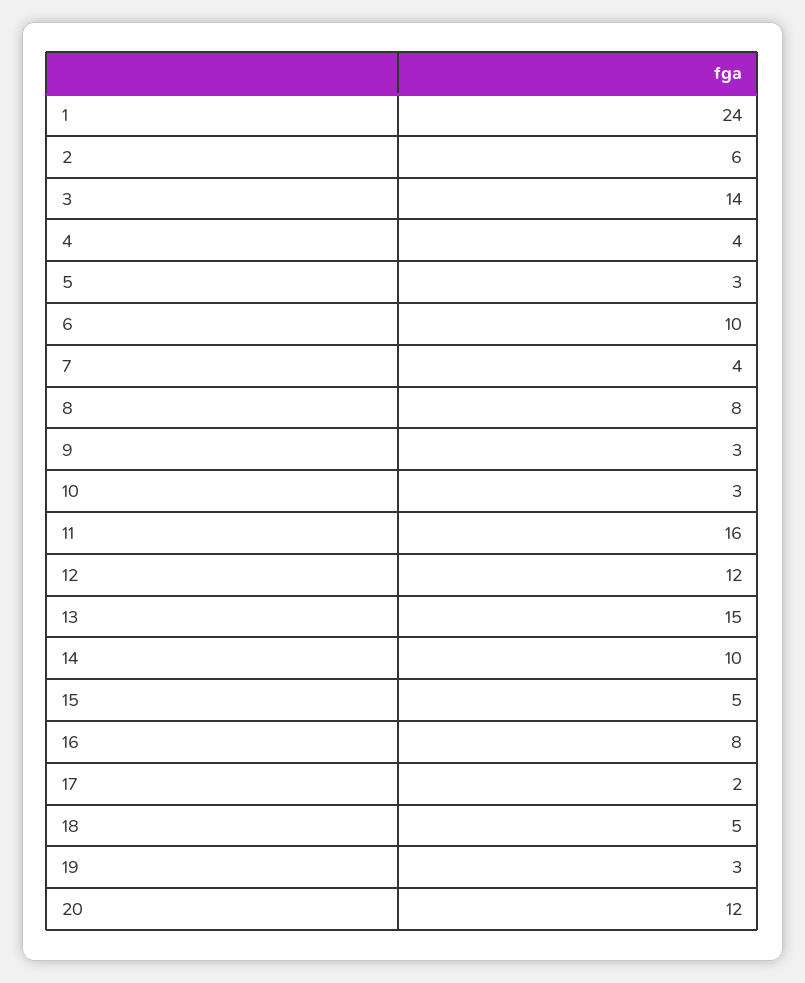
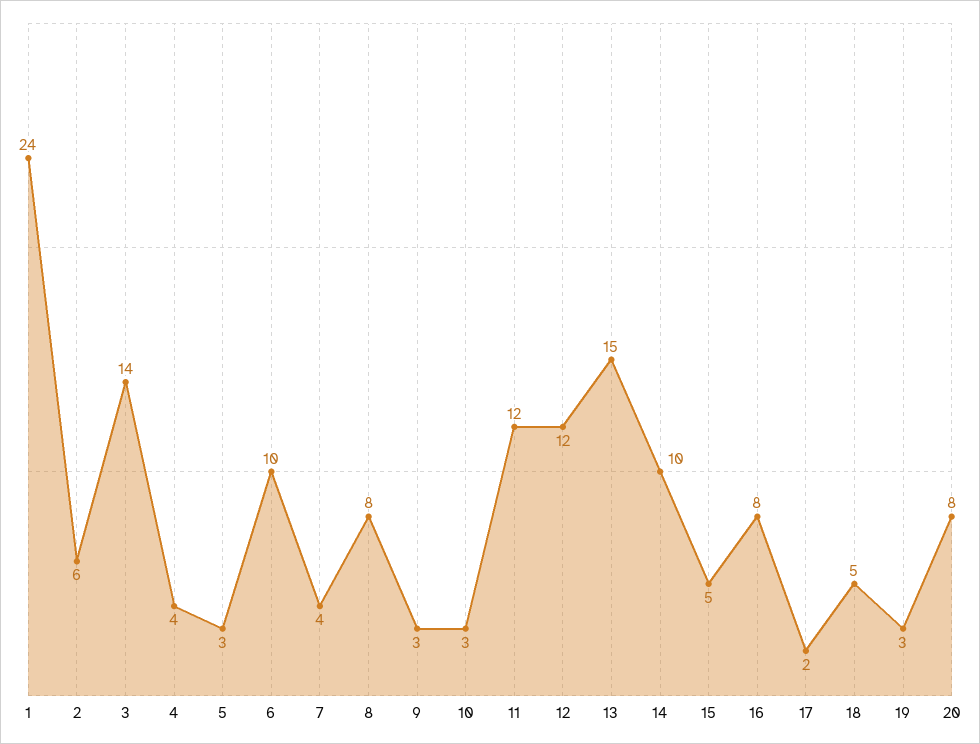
  {
    "1": 24,
    "2": 6,
    "3": 14,
    "4": 4,
    "5": 3,
    "6": 10,
    "7": 4,
    "8": 8,
    "9": 3,
    "10": 3,
-   "11": 16,
+   "11": 12,
    "12": 12,
    "13": 15,
    "14": 10,
    "15": 5,
    "16": 8,
    "17": 2,
    "18": 5,
    "19": 3,
-   "20": 12
+   "20": 8
  }

